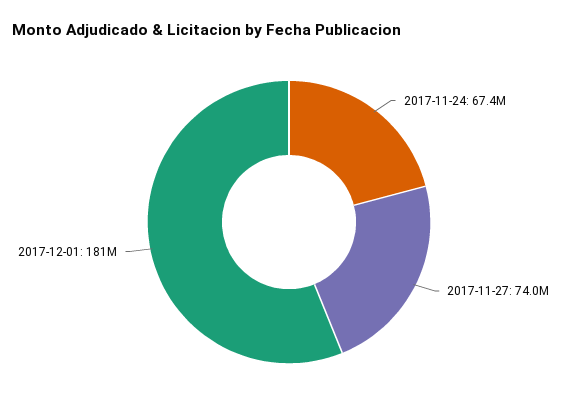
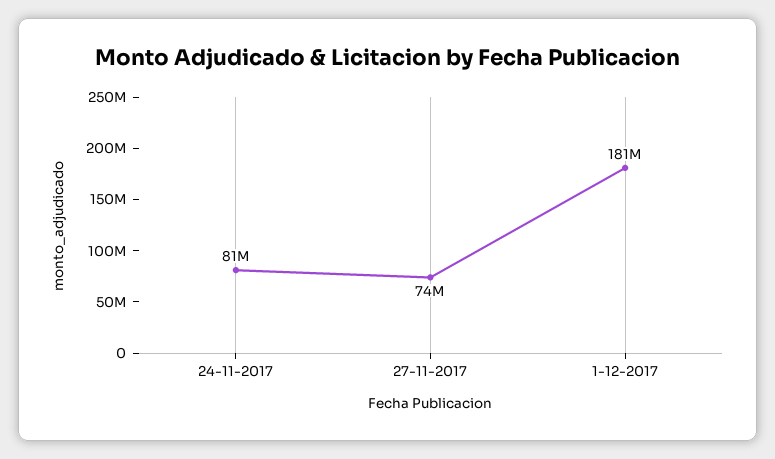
  {
-   "2017-11-24": 67400000,
+   "2017-11-24": 81000000,
    "2017-11-27": 74000000,
    "2017-12-01": 181000000
  }

